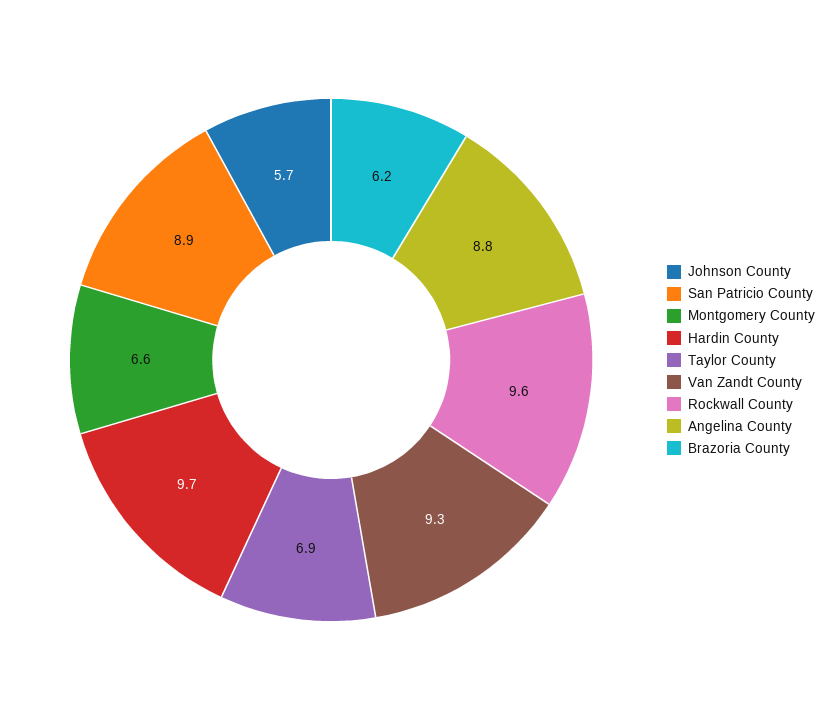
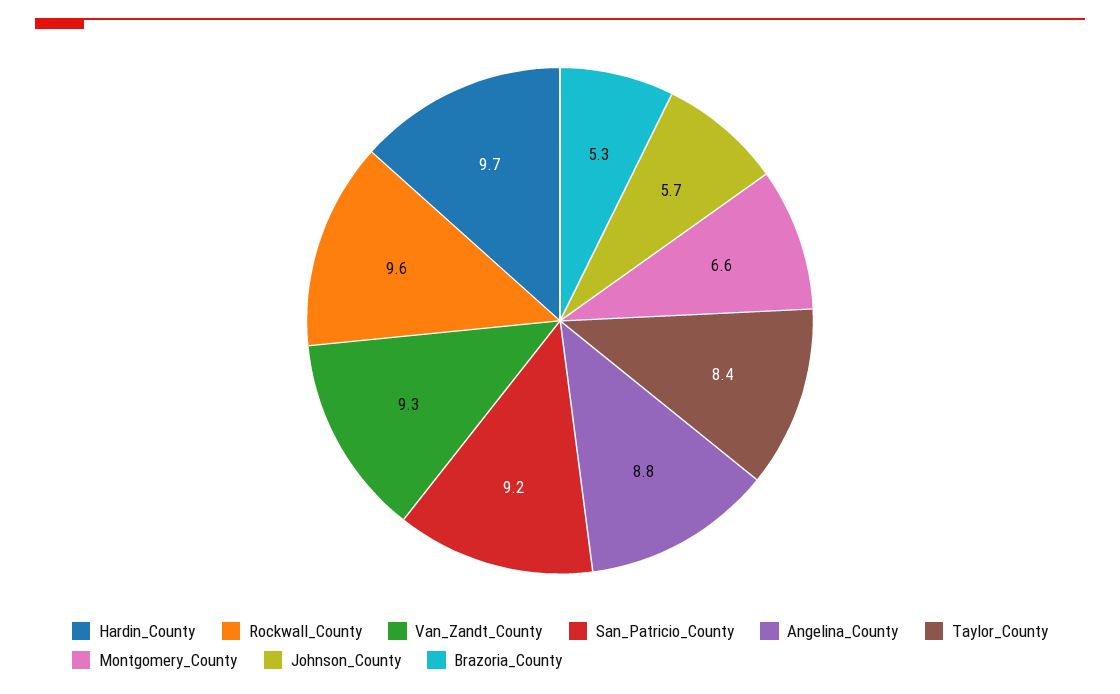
  {
    "Johnson County": 5.7,
-   "San Patricio County": 8.9,
+   "San Patricio County": 9.2,
    "Montgomery County": 6.6,
    "Hardin County": 9.7,
-   "Taylor County": 6.9,
+   "Taylor County": 8.4,
    "Van Zandt County": 9.3,
    "Rockwall County": 9.6,
    "Angelina County": 8.8,
-   "Brazoria County": 6.2
+   "Brazoria County": 5.3
  }

